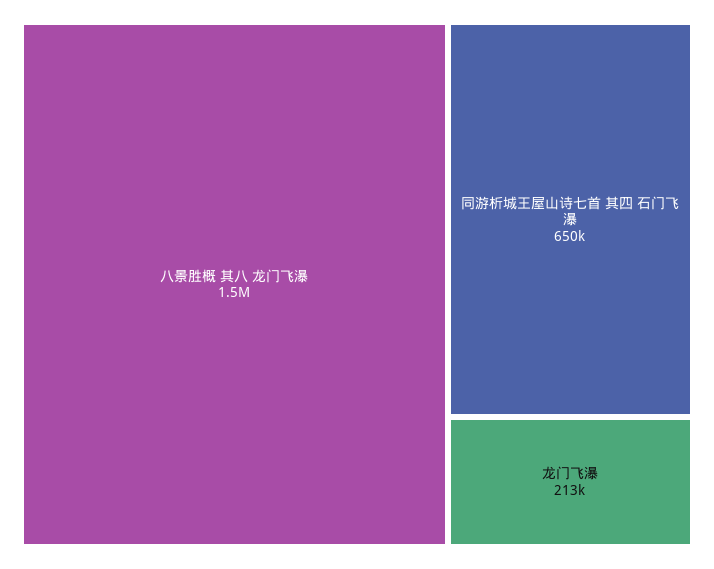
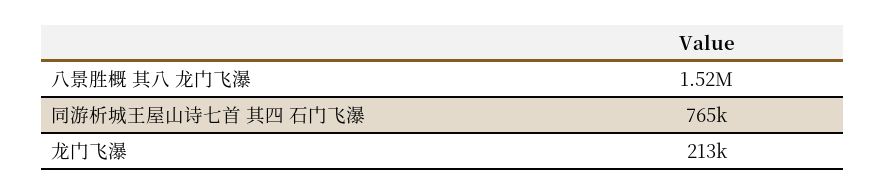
  {
    "八景胜概 其八 龙门飞瀑": 1520000,
-   "同游析城王屋山诗七首 其四 石门飞瀑": 650000,
+   "同游析城王屋山诗七首 其四 石门飞瀑": 765000,
    "龙门飞瀑": 213000
  }

